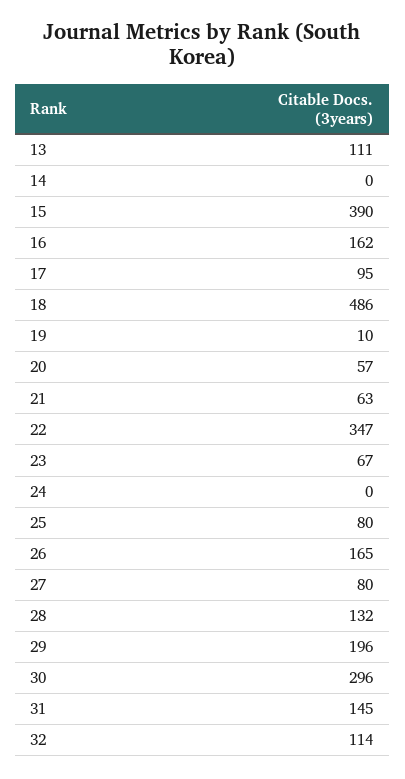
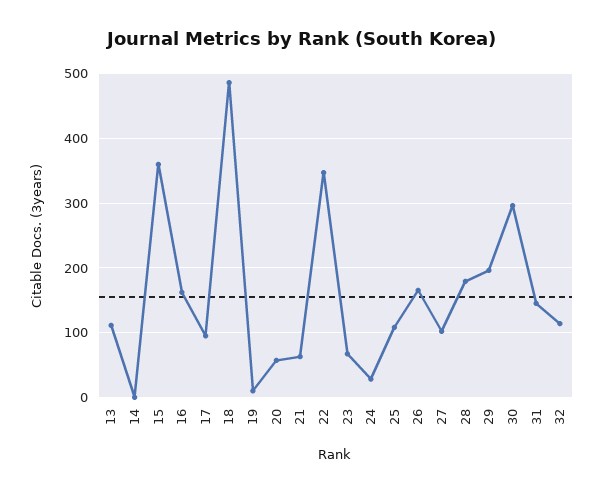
  {
    "13": 111,
    "14": 0,
-   "15": 390,
+   "15": 360,
    "16": 162,
    "17": 95,
    "18": 486,
    "19": 10,
    "20": 57,
    "21": 63,
    "22": 347,
    "23": 67,
-   "24": 0,
+   "24": 30,
-   "25": 80,
+   "25": 110,
    "26": 165,
-   "27": 80,
+   "27": 100,
-   "28": 132,
+   "28": 180,
    "29": 196,
    "30": 296,
    "31": 145,
    "32": 114
  }

